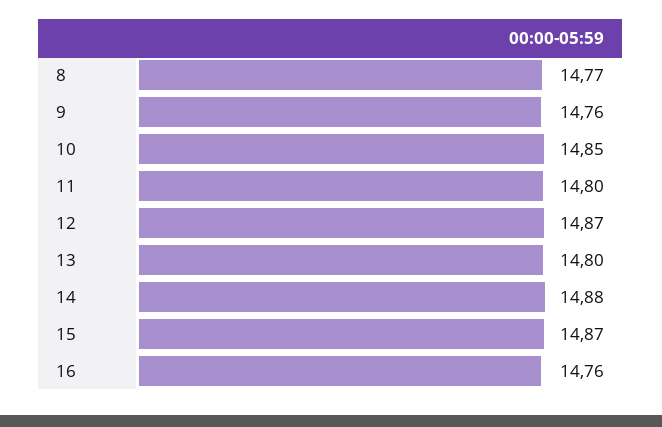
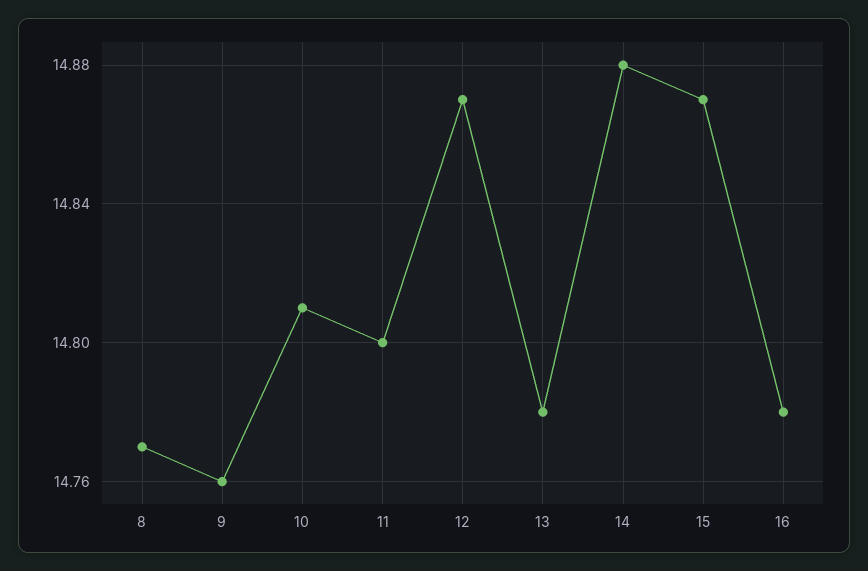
  {
    "8": 14.77,
    "9": 14.76,
-   "10": 14.85,
+   "10": 14.81,
    "11": 14.8,
    "12": 14.87,
-   "13": 14.8,
+   "13": 14.78,
    "14": 14.88,
    "15": 14.87,
-   "16": 14.76
+   "16": 14.78
  }

